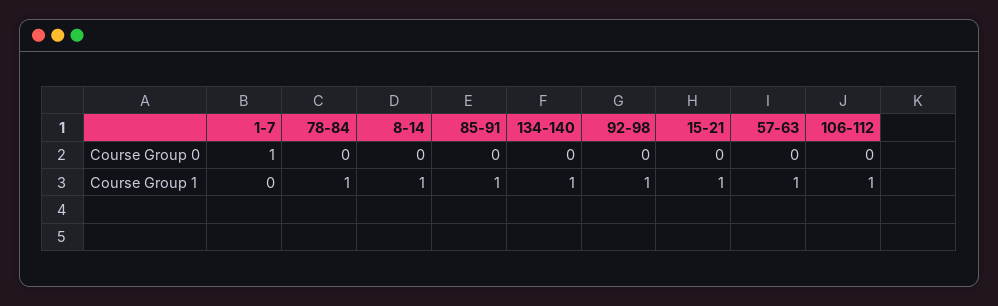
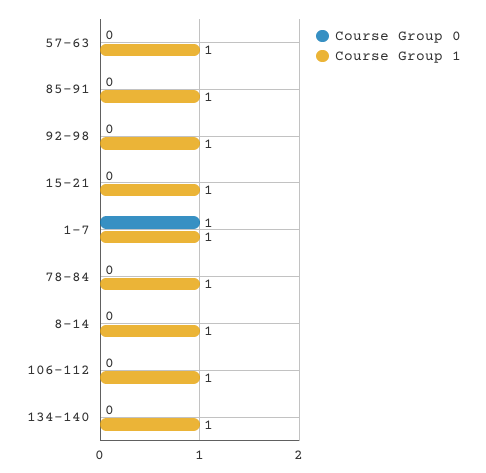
  {
    "Course Group 0": {
      "1-7": 1,
      "78-84": 0,
      "8-14": 0,
      "85-91": 0,
      "134-140": 0,
      "92-98": 0,
      "15-21": 0,
      "57-63": 0,
      "106-112": 0
    },
    "Course Group 1": {
-     "1-7": 0,
+     "1-7": 1,
      "78-84": 1,
      "8-14": 1,
      "85-91": 1,
      "134-140": 1,
      "92-98": 1,
      "15-21": 1,
      "57-63": 1,
      "106-112": 1
    }
  }

